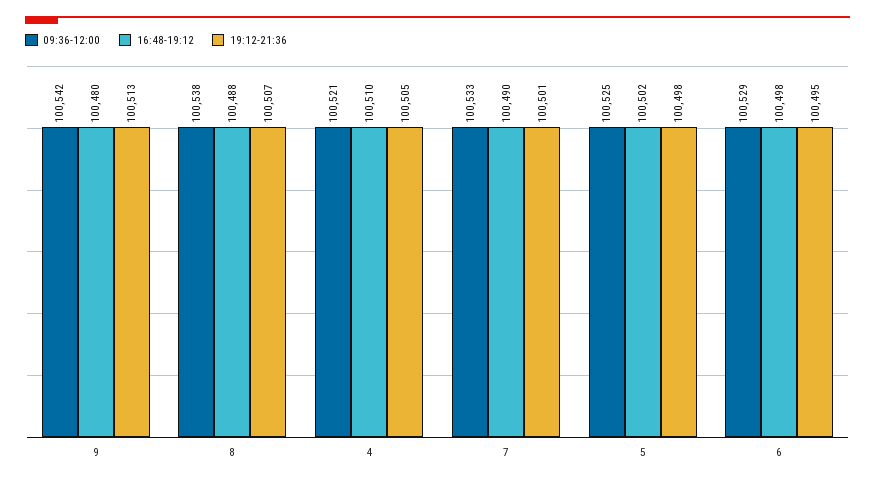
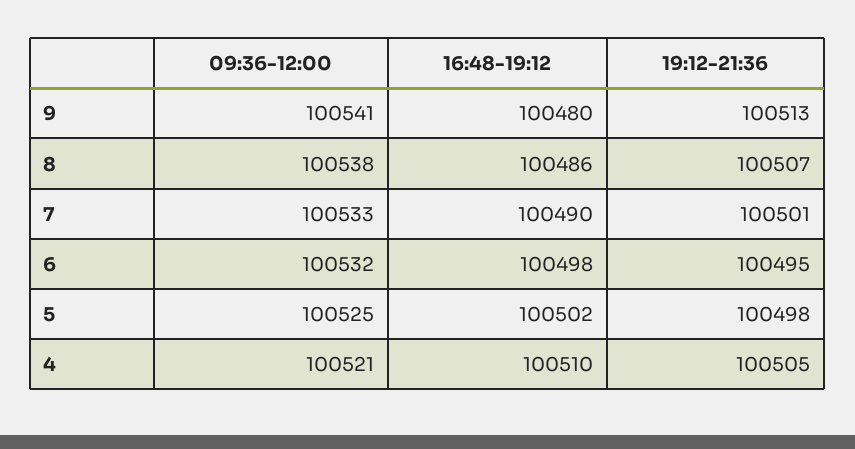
  {
    "09:36-12:00": {
-     "9": 100542,
+     "9": 100541,
      "8": 100538,
      "4": 100521,
      "7": 100533,
      "5": 100525,
-     "6": 100529
+     "6": 100532
    },
    "16:48-19:12": {
      "9": 100480,
-     "8": 100488,
+     "8": 100486,
      "4": 100510,
      "7": 100490,
      "5": 100502,
      "6": 100498
    },
    "19:12-21:36": {
      "9": 100513,
      "8": 100507,
      "4": 100505,
      "7": 100501,
      "5": 100498,
      "6": 100495
    }
  }

